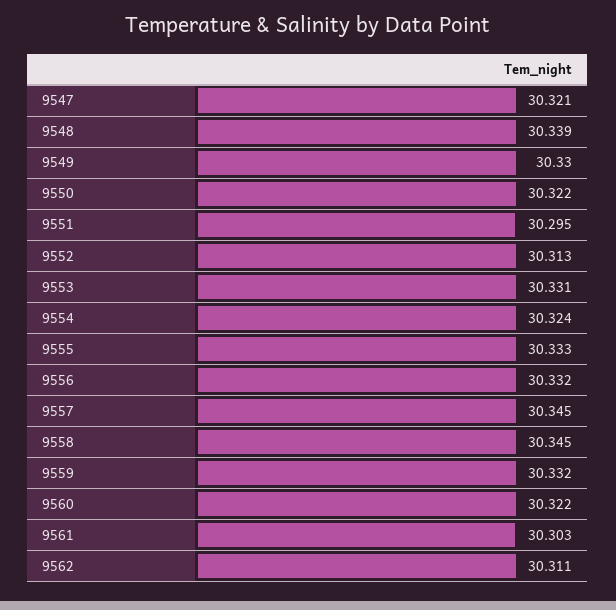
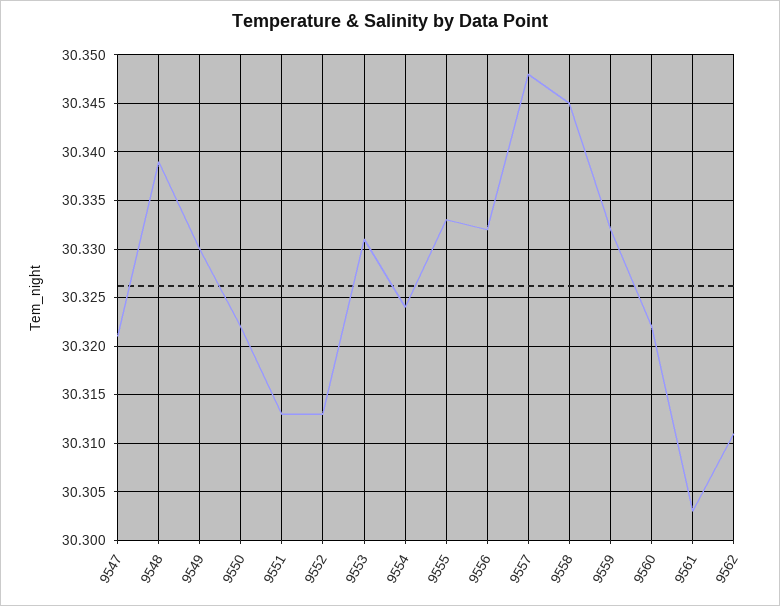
  {
    "9547": 30.321,
    "9548": 30.339,
    "9549": 30.33,
    "9550": 30.322,
-   "9551": 30.295,
+   "9551": 30.313,
    "9552": 30.313,
    "9553": 30.331,
    "9554": 30.324,
    "9555": 30.333,
    "9556": 30.332,
-   "9557": 30.345,
+   "9557": 30.348,
    "9558": 30.345,
    "9559": 30.332,
    "9560": 30.322,
    "9561": 30.303,
    "9562": 30.311
  }

